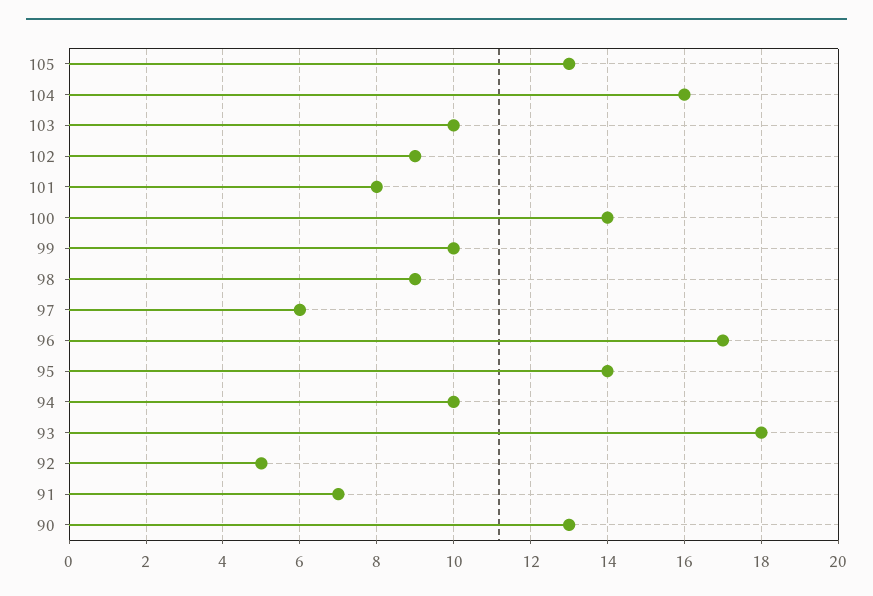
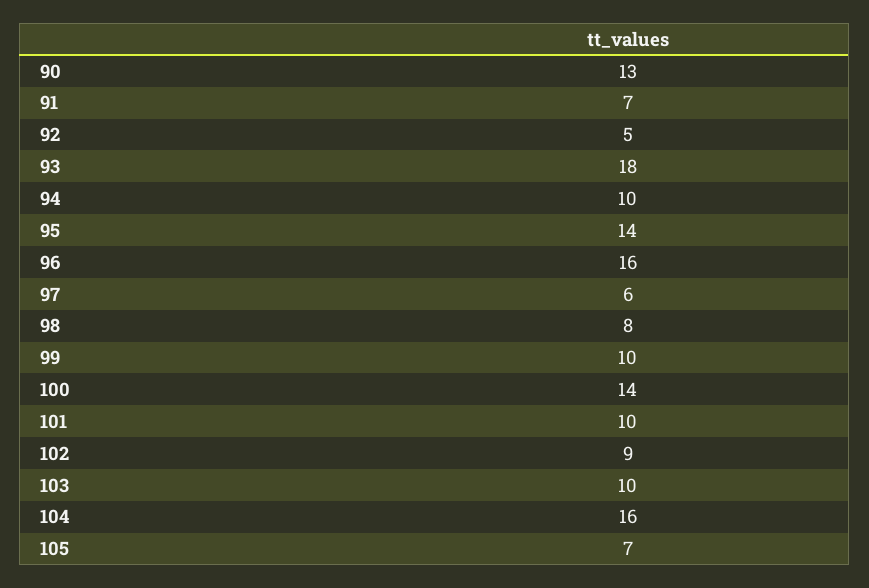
  {
-   "105": 13,
+   "105": 7,
    "104": 16,
    "103": 10,
    "102": 9,
-   "101": 8,
+   "101": 10,
    "100": 14,
    "99": 10,
-   "98": 9,
+   "98": 8,
    "97": 6,
-   "96": 17,
+   "96": 16,
    "95": 14,
    "94": 10,
    "93": 18,
    "92": 5,
    "91": 7,
    "90": 13
  }

